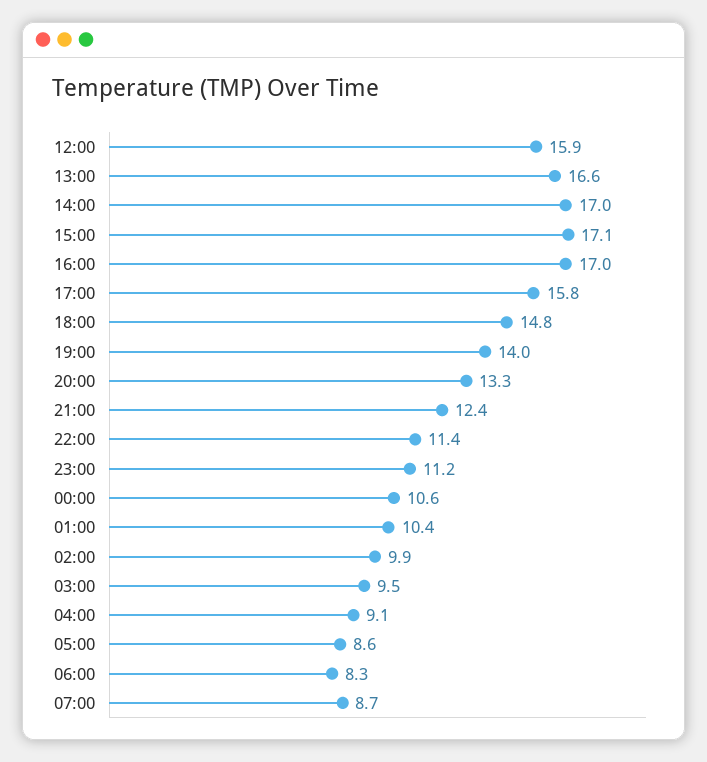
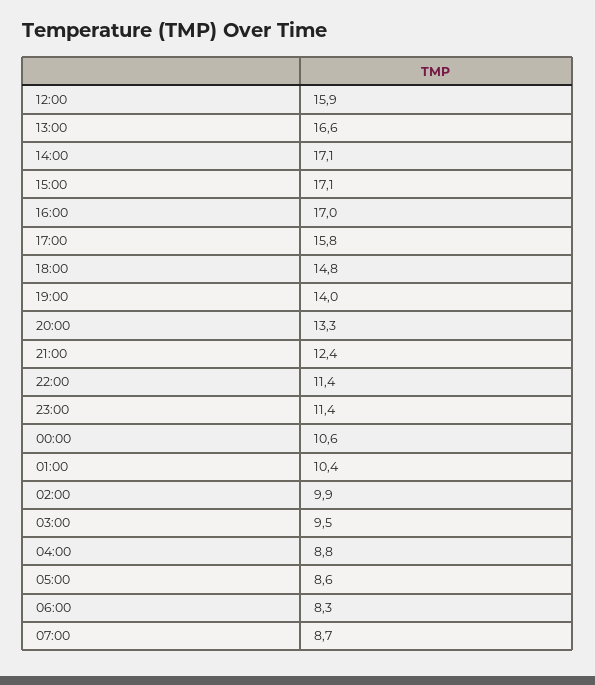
  {
    "12:00": 15.9,
    "13:00": 16.6,
-   "14:00": 17,
+   "14:00": 17.1,
    "15:00": 17.1,
    "16:00": 17,
    "17:00": 15.8,
    "18:00": 14.8,
    "19:00": 14,
    "20:00": 13.3,
    "21:00": 12.4,
    "22:00": 11.4,
-   "23:00": 11.2,
+   "23:00": 11.4,
    "00:00": 10.6,
    "01:00": 10.4,
    "02:00": 9.9,
    "03:00": 9.5,
-   "04:00": 9.1,
+   "04:00": 8.8,
    "05:00": 8.6,
    "06:00": 8.3,
    "07:00": 8.7
  }

